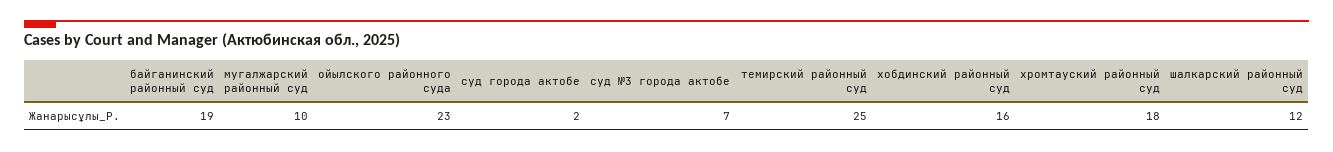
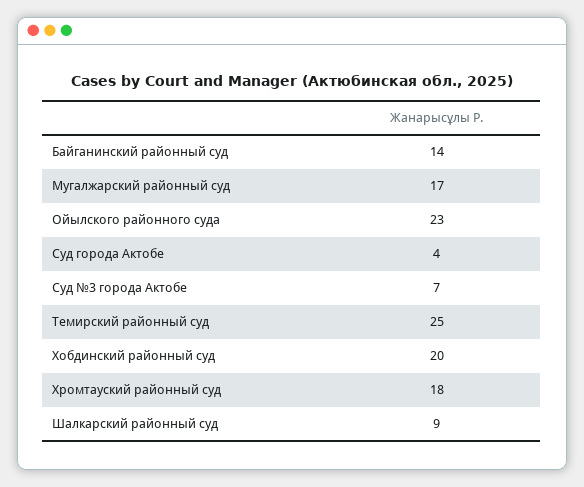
  {
-   "байганинский районный суд": 19,
+   "байганинский районный суд": 14,
-   "мугалжарский районный суд": 10,
+   "мугалжарский районный суд": 17,
    "ойылского районного суда": 23,
-   "суд города актобе": 2,
+   "суд города актобе": 4,
    "суд №3 города актобе": 7,
    "темирский районный суд": 25,
-   "хобдинский районный суд": 16,
+   "хобдинский районный суд": 20,
    "хромтауский районный суд": 18,
-   "шалкарский районный суд": 12
+   "шалкарский районный суд": 9
  }

